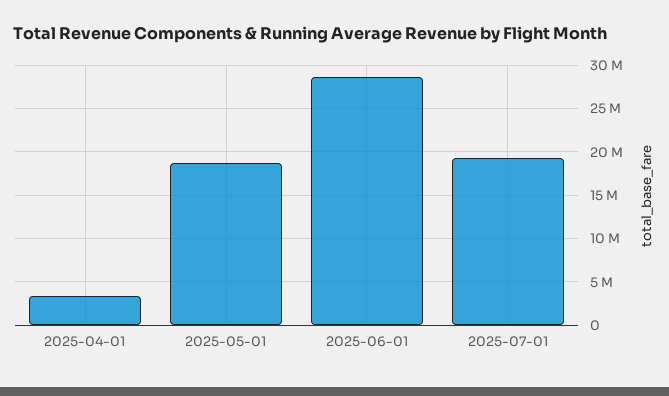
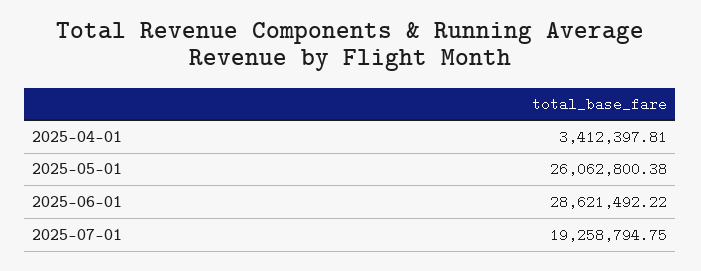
  {
    "2025-04-01": 3412397.81,
-   "2025-05-01": 19000000,
+   "2025-05-01": 26062800.38,
    "2025-06-01": 28621492.22,
    "2025-07-01": 19258794.75
  }

